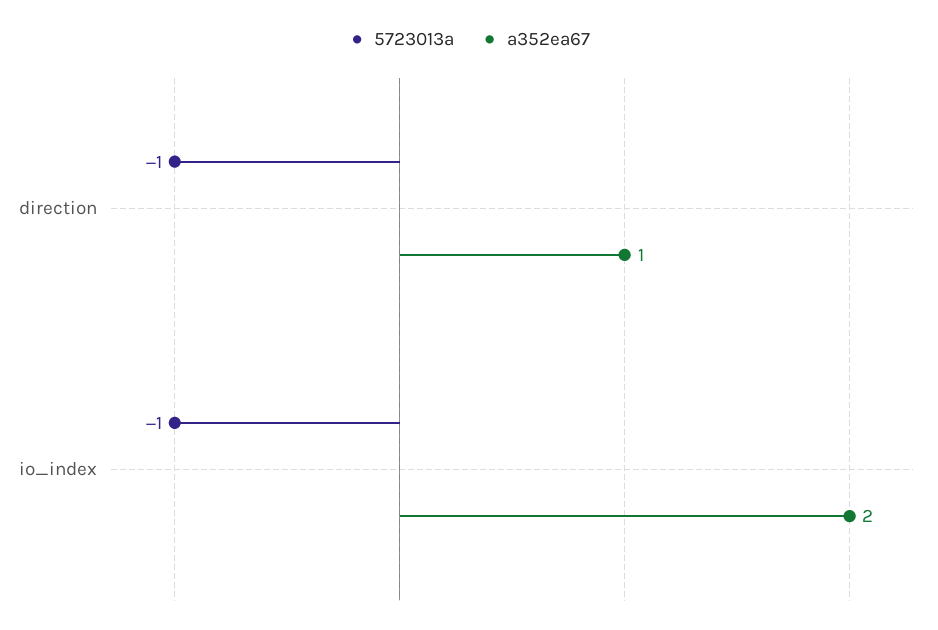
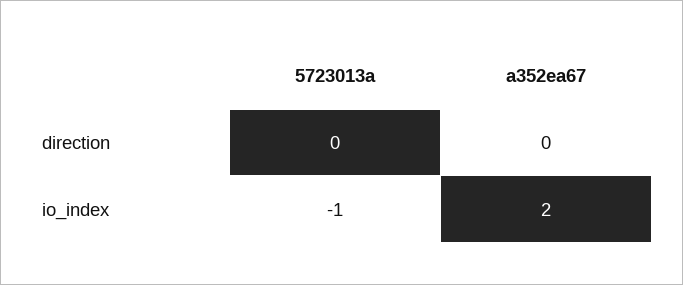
  {
    "5723013a": {
-     "direction": -1,
+     "direction": 0,
      "io_index": -1
    },
    "a352ea67": {
-     "direction": 1,
+     "direction": 0,
      "io_index": 2
    }
  }

